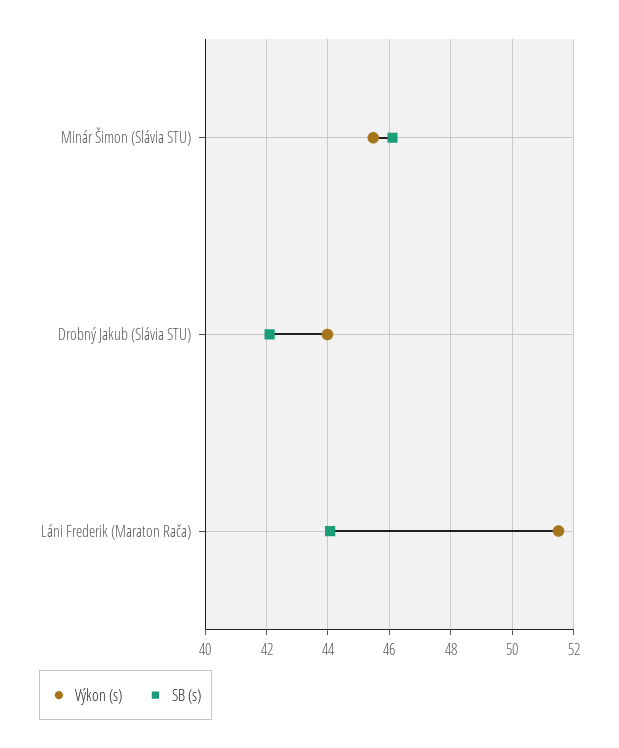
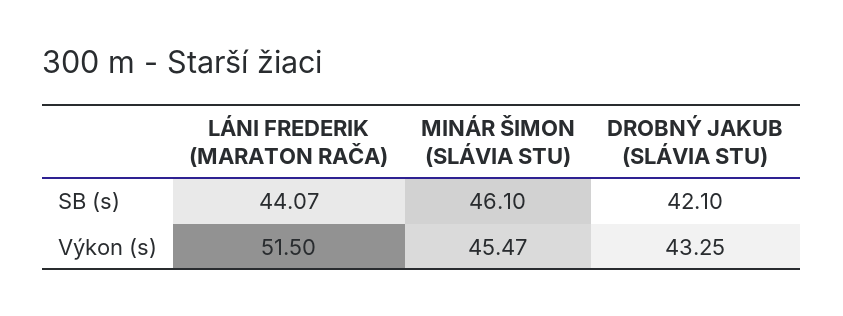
  {
    "Výkon (s)": {
      "Minár Šimon (Slávia STU)": 45.47,
-     "Drobný Jakub (Slávia STU)": 44,
+     "Drobný Jakub (Slávia STU)": 43.25,
      "Láni Frederik (Maraton Rača)": 51.5
    },
    "SB (s)": {
      "Minár Šimon (Slávia STU)": 46.1,
      "Drobný Jakub (Slávia STU)": 42.1,
      "Láni Frederik (Maraton Rača)": 44.07
    }
  }

